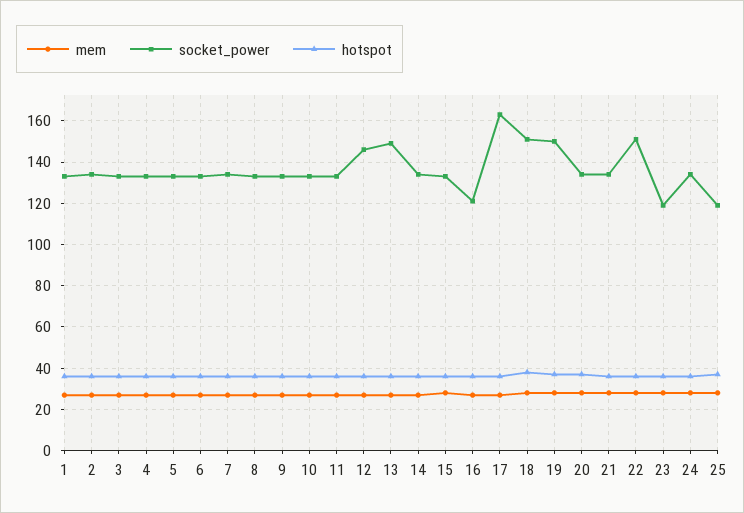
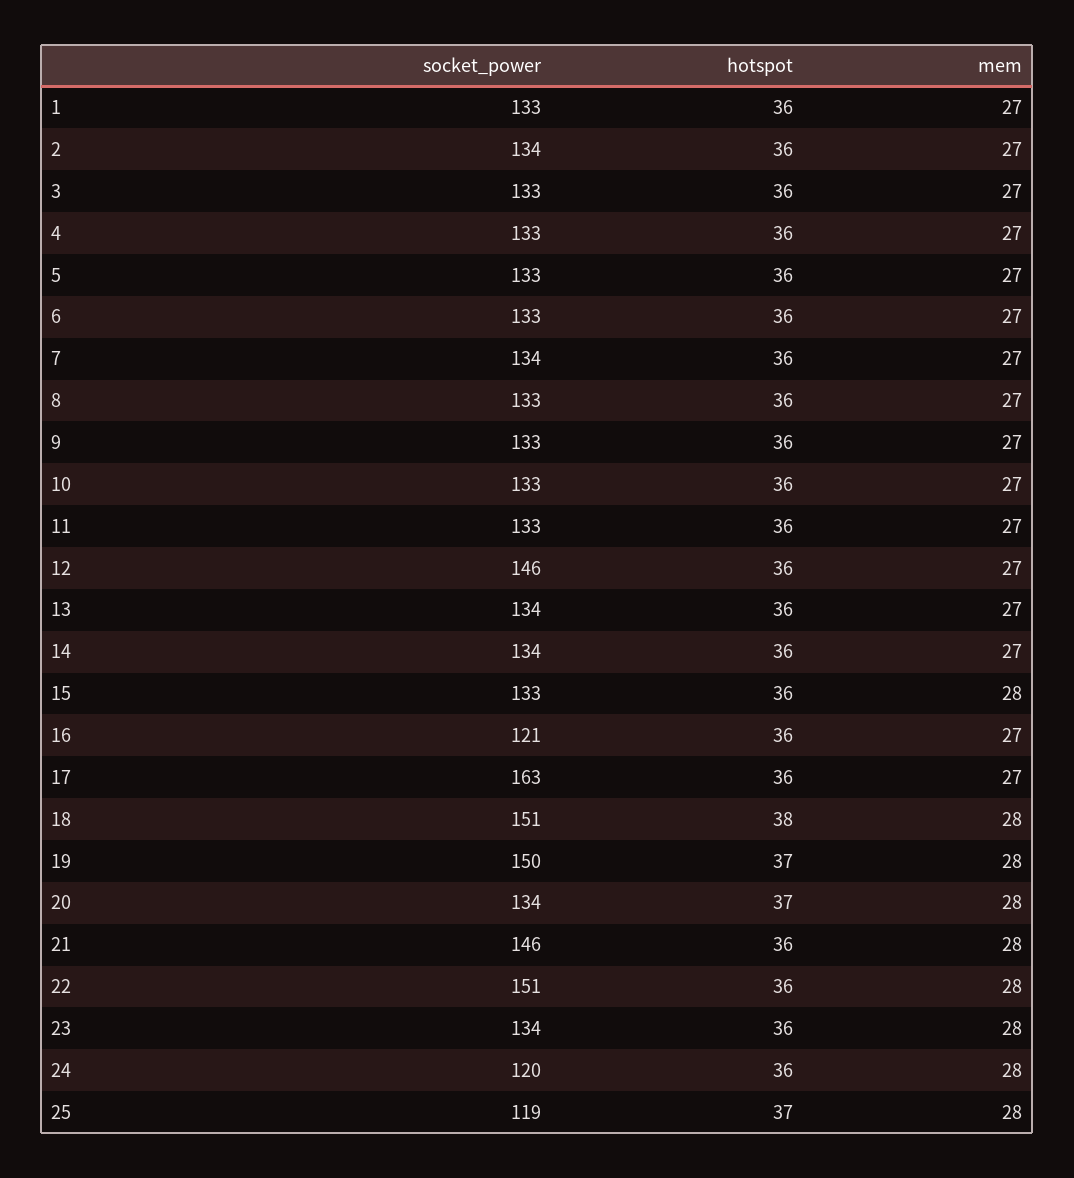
  {
    "mem": {
      "1": 27,
      "2": 27,
      "3": 27,
      "4": 27,
      "5": 27,
      "6": 27,
      "7": 27,
      "8": 27,
      "9": 27,
      "10": 27,
      "11": 27,
      "12": 27,
      "13": 27,
      "14": 27,
      "15": 28,
      "16": 27,
      "17": 27,
      "18": 28,
      "19": 28,
      "20": 28,
      "21": 28,
      "22": 28,
      "23": 28,
      "24": 28,
      "25": 28
    },
    "socket_power": {
      "1": 133,
      "2": 134,
      "3": 133,
      "4": 133,
      "5": 133,
      "6": 133,
      "7": 134,
      "8": 133,
      "9": 133,
      "10": 133,
      "11": 133,
      "12": 146,
-     "13": 150,
+     "13": 134,
      "14": 134,
      "15": 133,
      "16": 121,
      "17": 163,
      "18": 151,
      "19": 150,
      "20": 134,
-     "21": 135,
+     "21": 146,
      "22": 151,
-     "23": 120,
+     "23": 134,
-     "24": 135,
+     "24": 120,
      "25": 119
    },
    "hotspot": {
      "1": 36,
      "2": 36,
      "3": 36,
      "4": 36,
      "5": 36,
      "6": 36,
      "7": 36,
      "8": 36,
      "9": 36,
      "10": 36,
      "11": 36,
      "12": 36,
      "13": 36,
      "14": 36,
      "15": 36,
      "16": 36,
      "17": 36,
      "18": 38,
      "19": 37,
      "20": 37,
      "21": 36,
      "22": 36,
      "23": 36,
      "24": 36,
      "25": 37
    }
  }

